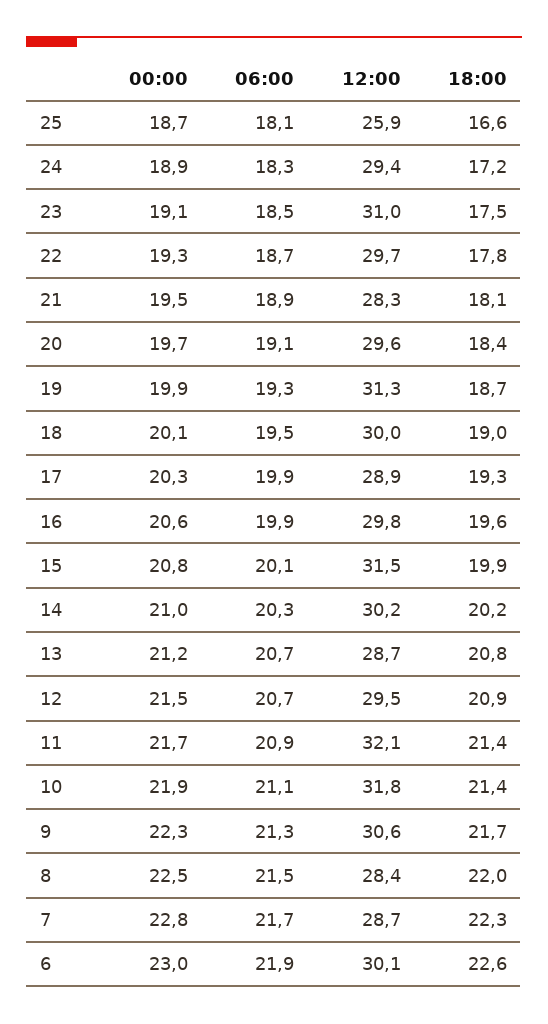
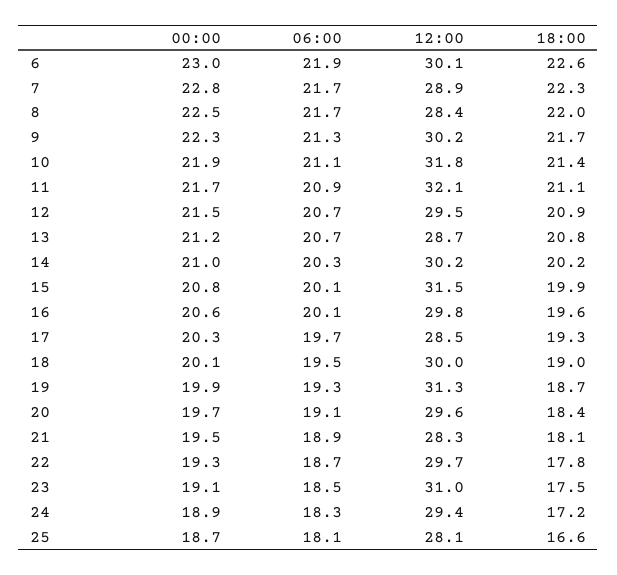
  {
    "00:00": {
      "25": 18.7,
      "24": 18.9,
      "23": 19.1,
      "22": 19.3,
      "21": 19.5,
      "20": 19.7,
      "19": 19.9,
      "18": 20.1,
      "17": 20.3,
      "16": 20.6,
      "15": 20.8,
      "14": 21,
      "13": 21.2,
      "12": 21.5,
      "11": 21.7,
      "10": 21.9,
      "9": 22.3,
      "8": 22.5,
      "7": 22.8,
      "6": 23
    },
    "06:00": {
      "25": 18.1,
      "24": 18.3,
      "23": 18.5,
      "22": 18.7,
      "21": 18.9,
      "20": 19.1,
      "19": 19.3,
      "18": 19.5,
-     "17": 19.9,
+     "17": 19.7,
-     "16": 19.9,
+     "16": 20.1,
      "15": 20.1,
      "14": 20.3,
      "13": 20.7,
      "12": 20.7,
      "11": 20.9,
      "10": 21.1,
      "9": 21.3,
-     "8": 21.5,
+     "8": 21.7,
      "7": 21.7,
      "6": 21.9
    },
    "12:00": {
-     "25": 25.9,
+     "25": 28.1,
      "24": 29.4,
      "23": 31,
      "22": 29.7,
      "21": 28.3,
      "20": 29.6,
      "19": 31.3,
      "18": 30,
-     "17": 28.9,
+     "17": 28.5,
      "16": 29.8,
      "15": 31.5,
      "14": 30.2,
      "13": 28.7,
      "12": 29.5,
      "11": 32.1,
      "10": 31.8,
-     "9": 30.6,
+     "9": 30.2,
      "8": 28.4,
-     "7": 28.7,
+     "7": 28.9,
      "6": 30.1
    },
    "18:00": {
      "25": 16.6,
      "24": 17.2,
      "23": 17.5,
      "22": 17.8,
      "21": 18.1,
      "20": 18.4,
      "19": 18.7,
      "18": 19,
      "17": 19.3,
      "16": 19.6,
      "15": 19.9,
      "14": 20.2,
      "13": 20.8,
      "12": 20.9,
-     "11": 21.4,
+     "11": 21.1,
      "10": 21.4,
      "9": 21.7,
      "8": 22,
      "7": 22.3,
      "6": 22.6
    }
  }

